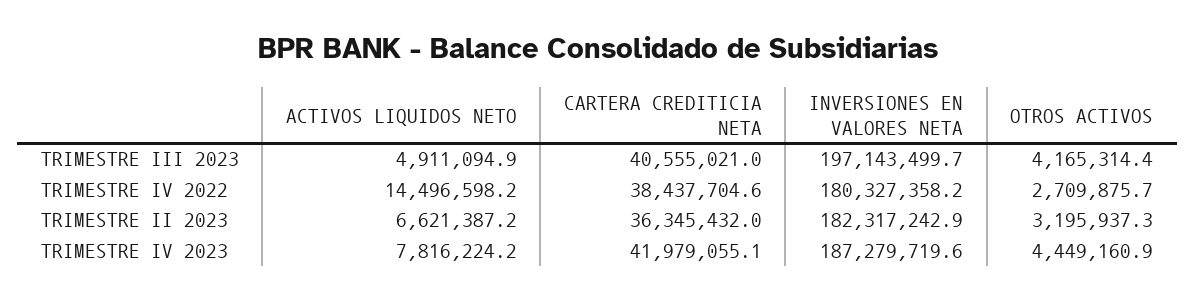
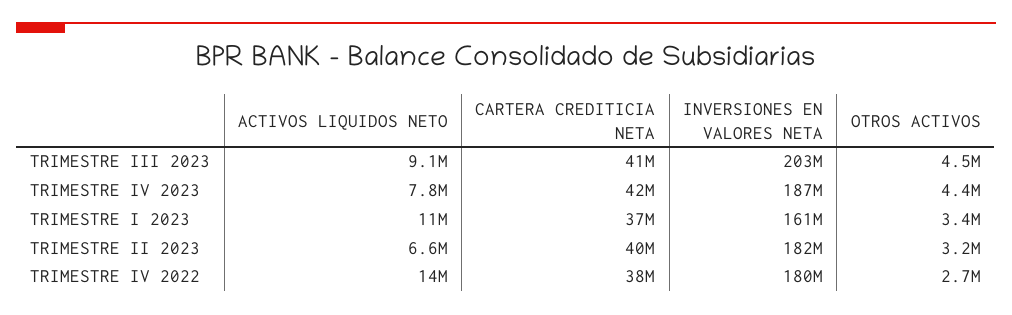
  {
    "ACTIVOS LIQUIDOS NETO": {
-     "TRIMESTRE III 2023": 4911094.9,
+     "TRIMESTRE III 2023": 9100000,
      "TRIMESTRE IV 2022": 14496598.2,
      "TRIMESTRE II 2023": 6621387.2,
-     "TRIMESTRE IV 2023": 7816224.2
+     "TRIMESTRE IV 2023": 7816224.2,
+     "TRIMESTRE I 2023": 11000000
    },
    "CARTERA CREDITICIA NETA": {
      "TRIMESTRE III 2023": 40555021,
      "TRIMESTRE IV 2022": 38437704.6,
-     "TRIMESTRE II 2023": 36345432,
+     "TRIMESTRE II 2023": 40000000,
-     "TRIMESTRE IV 2023": 41979055.1
+     "TRIMESTRE IV 2023": 41979055.1,
+     "TRIMESTRE I 2023": 37000000
    },
    "INVERSIONES EN VALORES NETA": {
-     "TRIMESTRE III 2023": 197143499.7,
+     "TRIMESTRE III 2023": 203000000,
      "TRIMESTRE IV 2022": 180327358.2,
      "TRIMESTRE II 2023": 182317242.9,
-     "TRIMESTRE IV 2023": 187279719.6
+     "TRIMESTRE IV 2023": 187279719.6,
+     "TRIMESTRE I 2023": 161000000
    },
    "OTROS ACTIVOS": {
-     "TRIMESTRE III 2023": 4165314.4,
+     "TRIMESTRE III 2023": 4500000,
      "TRIMESTRE IV 2022": 2709875.7,
      "TRIMESTRE II 2023": 3195937.3,
-     "TRIMESTRE IV 2023": 4449160.9
+     "TRIMESTRE IV 2023": 4449160.9,
+     "TRIMESTRE I 2023": 3400000
    }
  }

